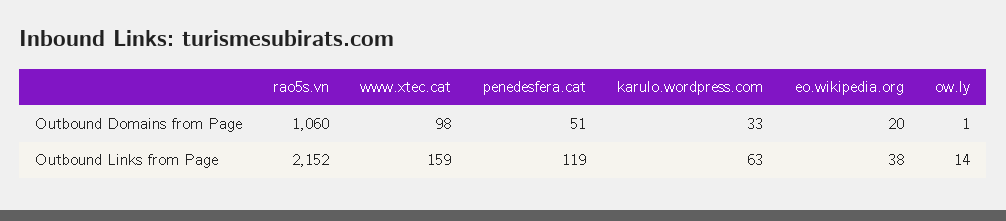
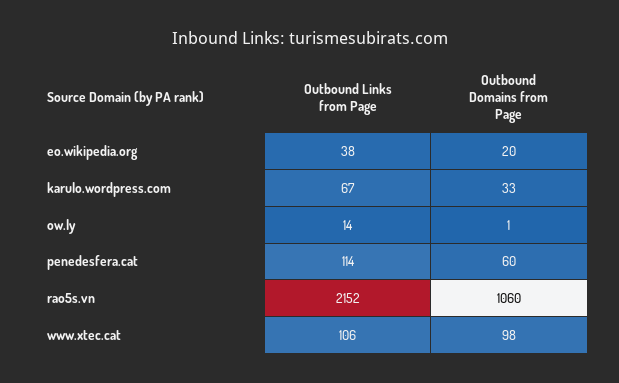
  {
    "rao5s.vn": {
      "Outbound Domains from Page": 1060,
      "Outbound Links from Page": 2152
    },
    "www.xtec.cat": {
      "Outbound Domains from Page": 98,
-     "Outbound Links from Page": 159
+     "Outbound Links from Page": 106
    },
    "penedesfera.cat": {
-     "Outbound Domains from Page": 51,
+     "Outbound Domains from Page": 60,
-     "Outbound Links from Page": 119
+     "Outbound Links from Page": 114
    },
    "karulo.wordpress.com": {
      "Outbound Domains from Page": 33,
-     "Outbound Links from Page": 63
+     "Outbound Links from Page": 67
    },
    "eo.wikipedia.org": {
      "Outbound Domains from Page": 20,
      "Outbound Links from Page": 38
    },
    "ow.ly": {
      "Outbound Domains from Page": 1,
      "Outbound Links from Page": 14
    }
  }

